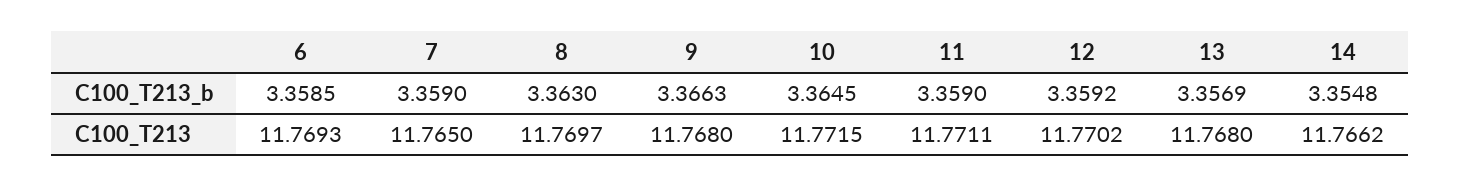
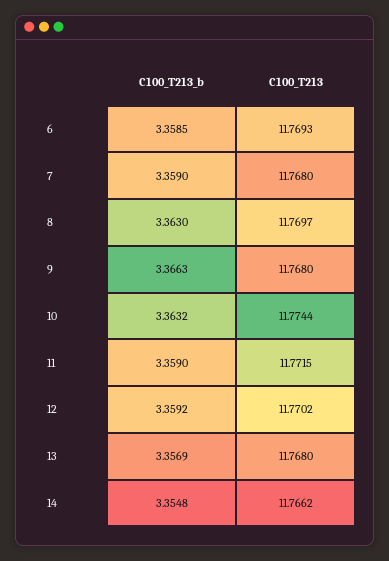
  {
    "6": {
      "C100_T213_b": 3.3585,
      "C100_T213": 11.7693
    },
    "7": {
      "C100_T213_b": 3.359,
-     "C100_T213": 11.765
+     "C100_T213": 11.768
    },
    "8": {
      "C100_T213_b": 3.363,
      "C100_T213": 11.7697
    },
    "9": {
      "C100_T213_b": 3.3663,
      "C100_T213": 11.768
    },
    "10": {
-     "C100_T213_b": 3.3645,
+     "C100_T213_b": 3.3632,
-     "C100_T213": 11.7715
+     "C100_T213": 11.7744
    },
    "11": {
      "C100_T213_b": 3.359,
-     "C100_T213": 11.7711
+     "C100_T213": 11.7715
    },
    "12": {
      "C100_T213_b": 3.3592,
      "C100_T213": 11.7702
    },
    "13": {
      "C100_T213_b": 3.3569,
      "C100_T213": 11.768
    },
    "14": {
      "C100_T213_b": 3.3548,
      "C100_T213": 11.7662
    }
  }

